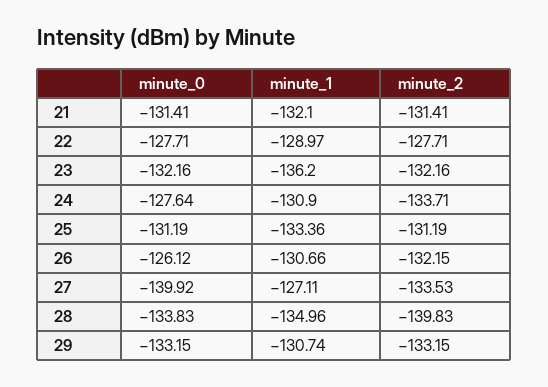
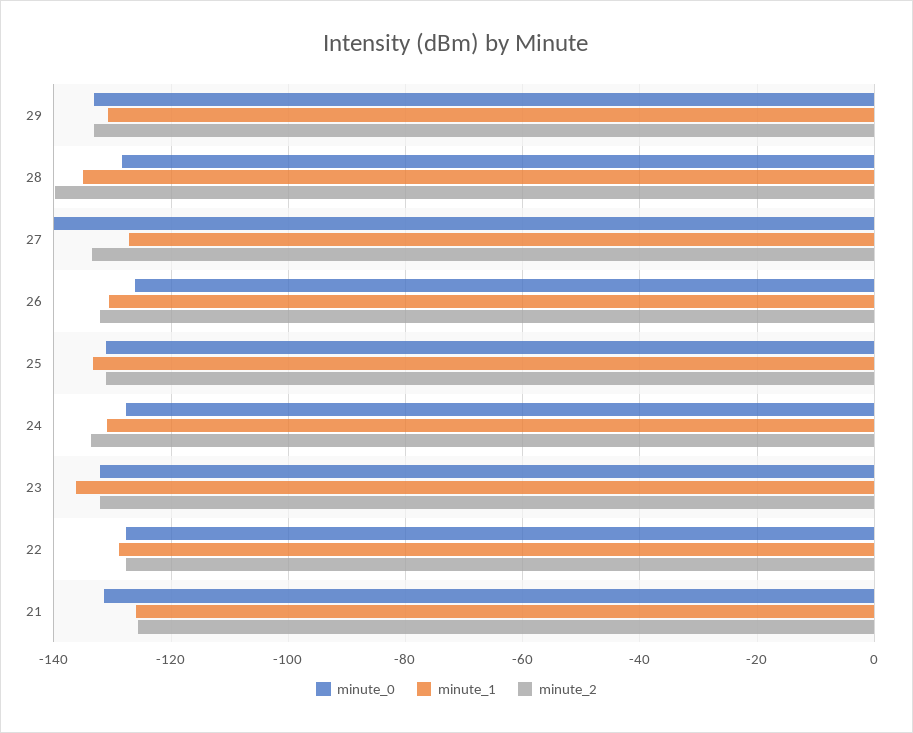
  {
    "minute_0": {
      "21": -131.41,
      "22": -127.71,
      "23": -132.16,
      "24": -127.64,
      "25": -131.19,
      "26": -126.12,
      "27": -139.92,
-     "28": -133.83,
+     "28": -128,
      "29": -133.15
    },
    "minute_1": {
-     "21": -132.1,
+     "21": -126,
      "22": -128.97,
      "23": -136.2,
      "24": -130.9,
      "25": -133.36,
      "26": -130.66,
      "27": -127.11,
      "28": -134.96,
      "29": -130.74
    },
    "minute_2": {
-     "21": -131.41,
+     "21": -126,
      "22": -127.71,
      "23": -132.16,
      "24": -133.71,
      "25": -131.19,
      "26": -132.15,
      "27": -133.53,
      "28": -139.83,
      "29": -133.15
    }
  }

